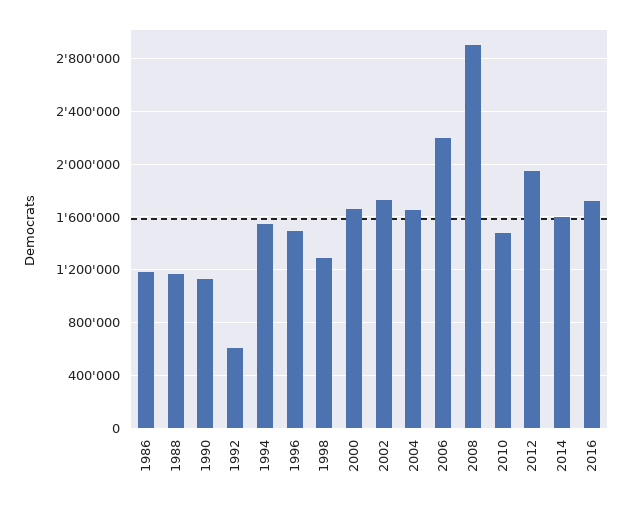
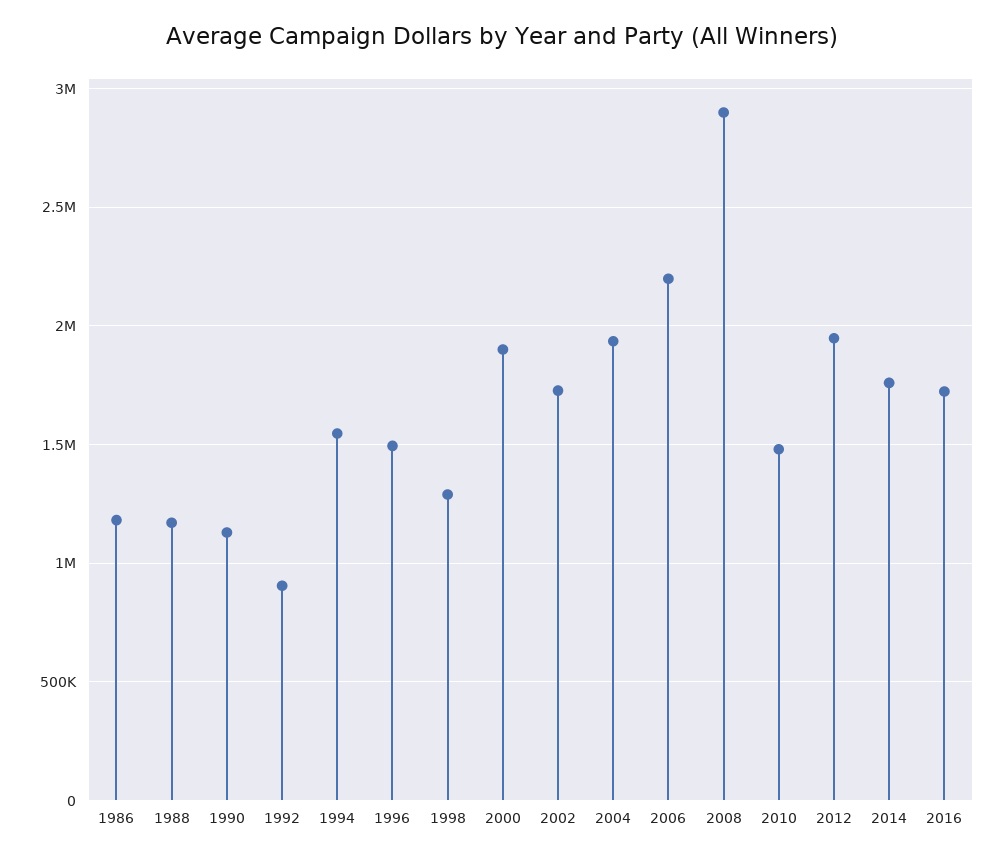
  {
    "1986": 1200000,
    "1988": 1150000,
    "1990": 1150000,
-   "1992": 600000,
+   "1992": 900000,
    "1994": 1550000,
    "1996": 1500000,
    "1998": 1300000,
-   "2000": 1650000,
+   "2000": 1900000,
    "2002": 1750000,
-   "2004": 1650000,
+   "2004": 1950000,
    "2006": 2200000,
    "2008": 2900000,
    "2010": 1500000,
    "2012": 1950000,
-   "2014": 1600000,
+   "2014": 1750000,
    "2016": 1700000
  }

